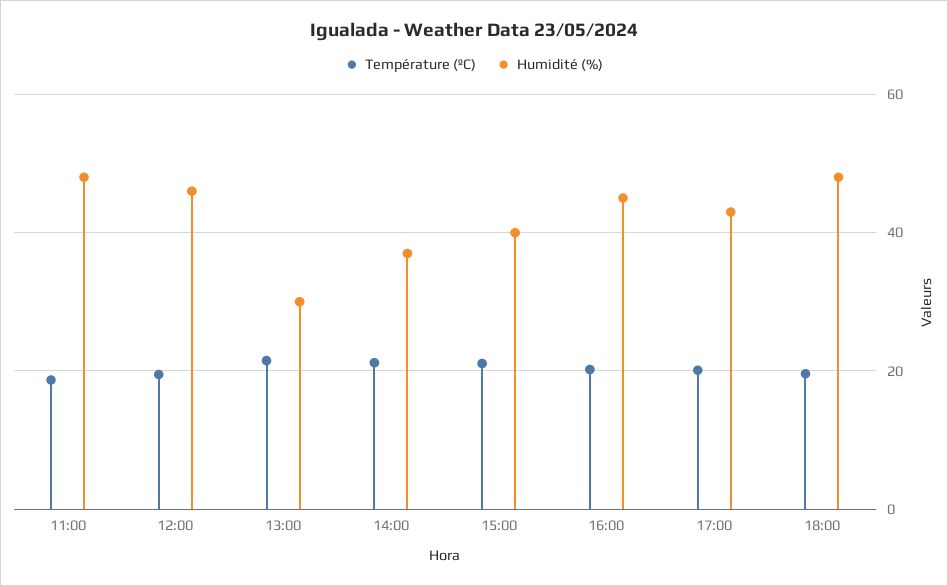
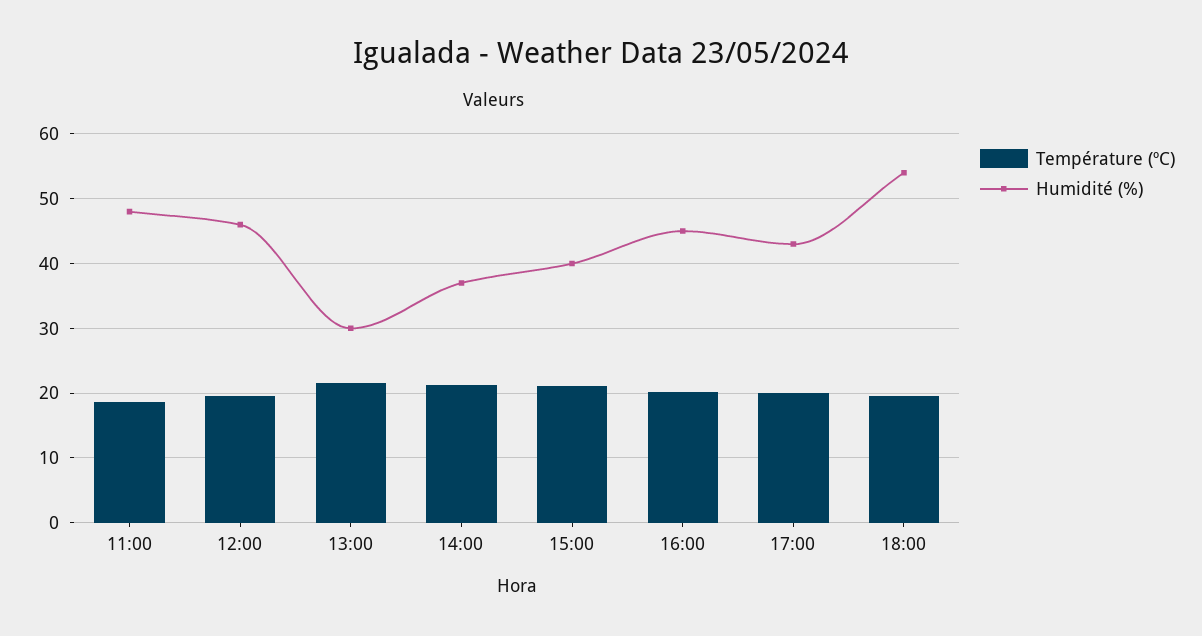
  {
    "Température (ºC)": {
      "11:00": 19,
      "12:00": 20,
      "13:00": 22,
      "14:00": 21,
      "15:00": 21,
      "16:00": 20,
      "17:00": 20,
      "18:00": 20
    },
    "Humidité (%)": {
      "11:00": 48,
      "12:00": 46,
      "13:00": 30,
      "14:00": 37,
      "15:00": 40,
      "16:00": 45,
      "17:00": 43,
-     "18:00": 48
+     "18:00": 54
    }
  }

